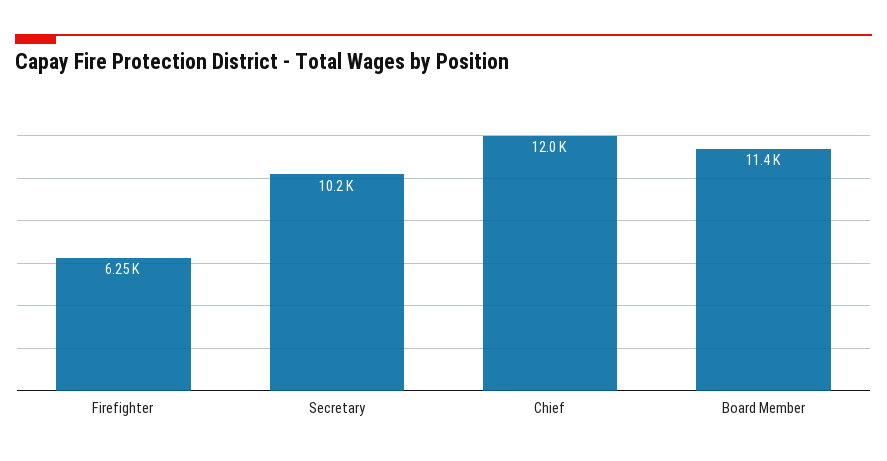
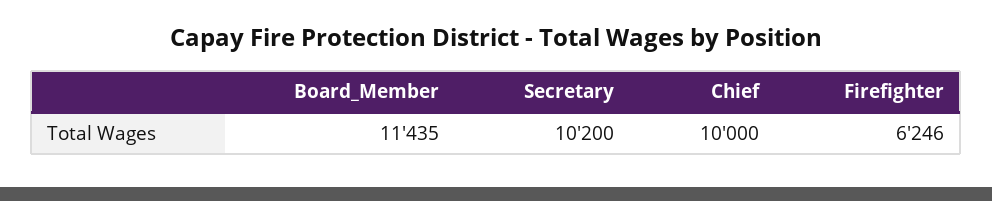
  {
    "Firefighter": 6246,
    "Secretary": 10200,
-   "Chief": 12000,
+   "Chief": 10000,
    "Board Member": 11435
  }

